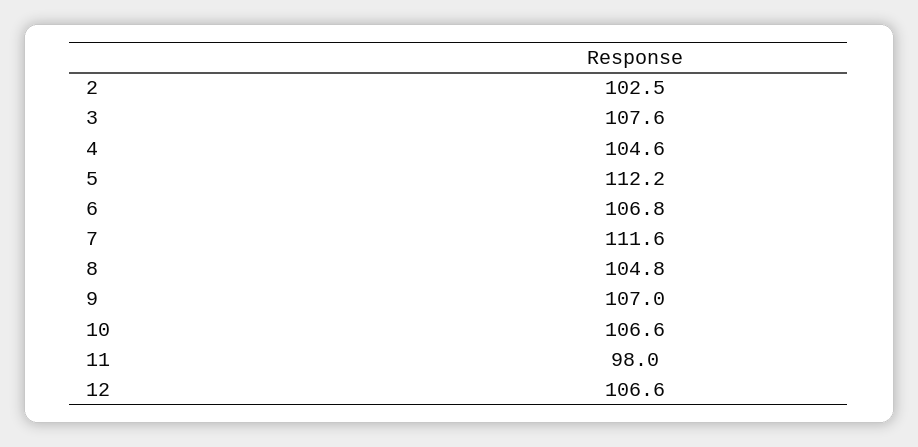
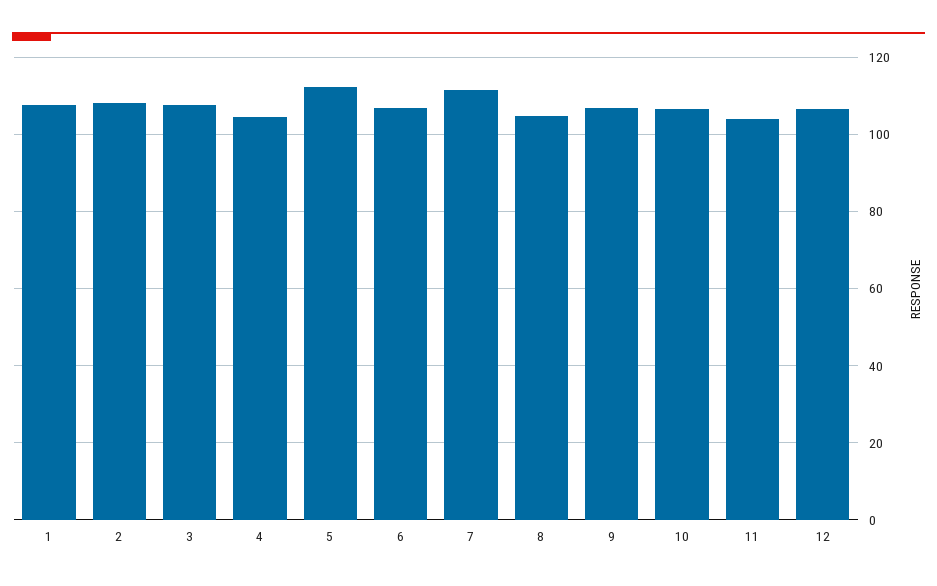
  {
-   "2": 102.5,
+   "2": 108,
    "3": 107.6,
    "4": 104.6,
    "5": 112.2,
    "6": 106.8,
    "7": 111.6,
    "8": 104.8,
    "9": 107,
    "10": 106.6,
-   "11": 98,
+   "11": 104,
-   "12": 106.6
+   "12": 106.6,
+   "1": 108
  }

